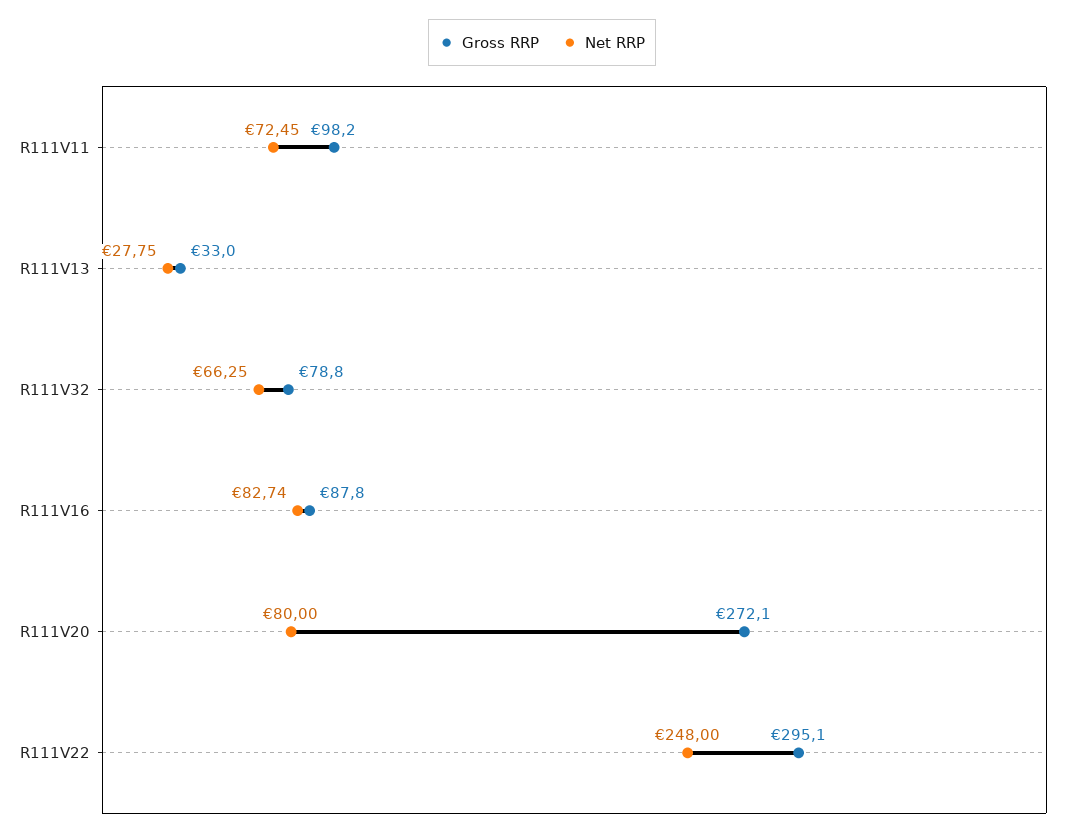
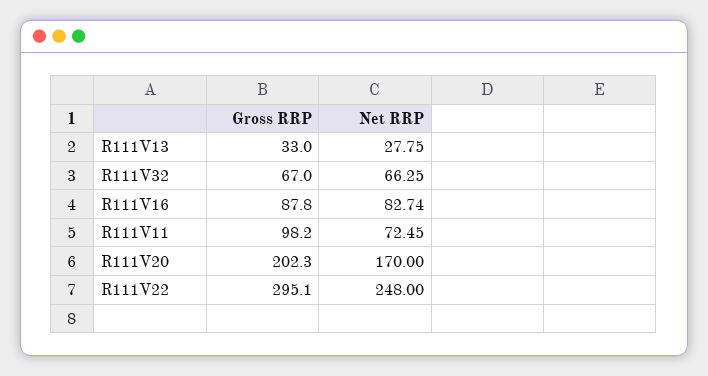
  {
    "Gross RRP": {
      "R111V11": 98.2,
      "R111V13": 33,
-     "R111V32": 78.8,
+     "R111V32": 67,
      "R111V16": 87.8,
-     "R111V20": 272.1,
+     "R111V20": 202.3,
      "R111V22": 295.1
    },
    "Net RRP": {
      "R111V11": 72.45,
      "R111V13": 27.75,
      "R111V32": 66.25,
      "R111V16": 82.74,
-     "R111V20": 80,
+     "R111V20": 170,
      "R111V22": 248
    }
  }

